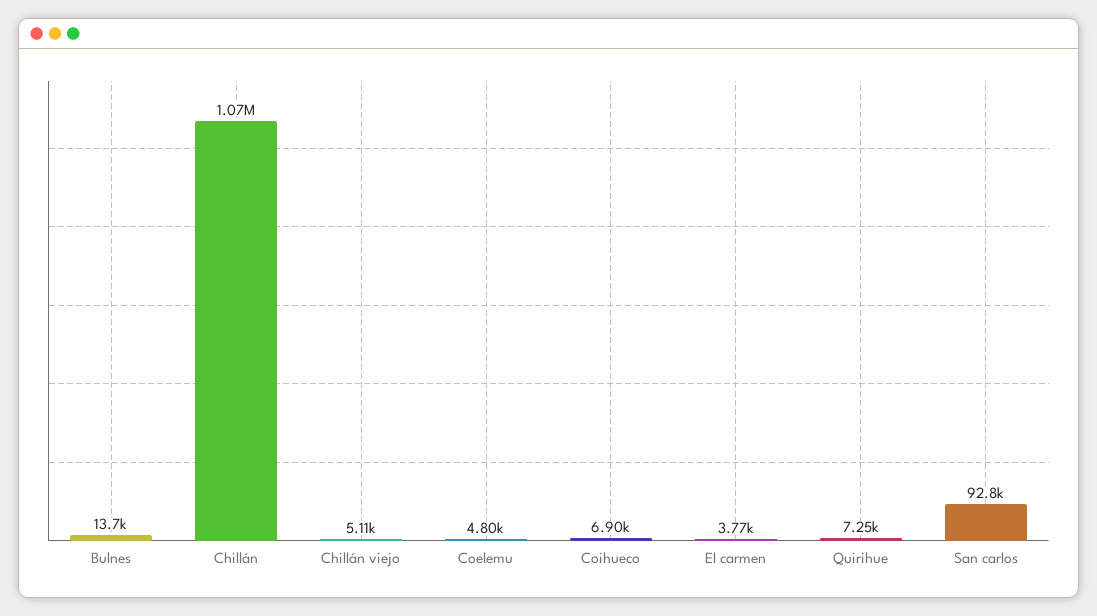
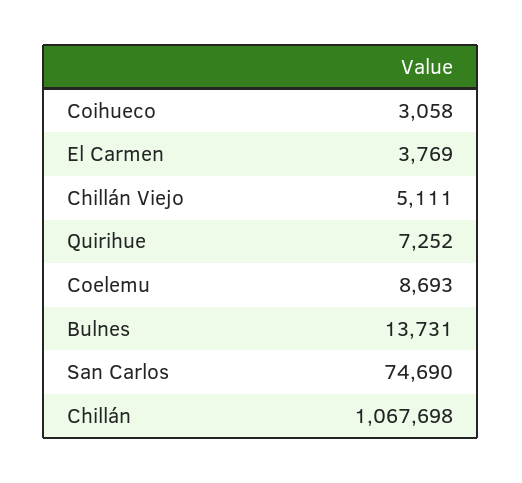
  {
    "Bulnes": 13731,
    "Chillán": 1067698,
    "Chillán viejo": 5111,
-   "Coelemu": 4800,
+   "Coelemu": 8693,
-   "Coihueco": 6900,
+   "Coihueco": 3058,
    "El carmen": 3769,
    "Quirihue": 7252,
-   "San carlos": 92800
+   "San carlos": 74690
  }

